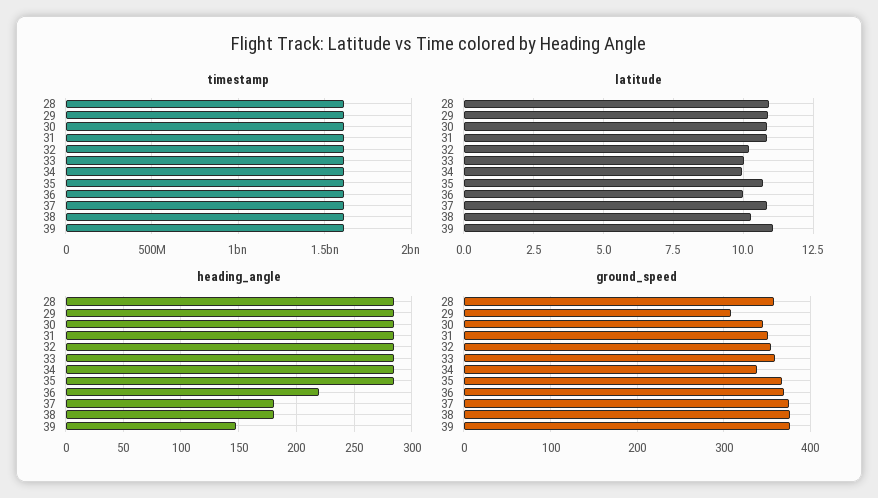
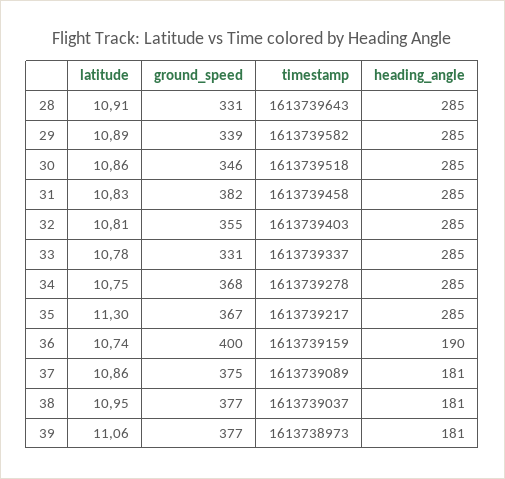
  {
    "timestamp": {
      "28": 1613739643,
      "29": 1613739582,
      "30": 1613739518,
      "31": 1613739458,
      "32": 1613739403,
      "33": 1613739337,
      "34": 1613739278,
      "35": 1613739217,
      "36": 1613739159,
      "37": 1613739089,
      "38": 1613739037,
      "39": 1613738973
    },
    "latitude": {
      "28": 10.91,
      "29": 10.89,
      "30": 10.86,
      "31": 10.83,
-     "32": 10.25,
+     "32": 10.81,
-     "33": 10,
+     "33": 10.78,
-     "34": 10,
+     "34": 10.75,
-     "35": 10.75,
+     "35": 11.3,
-     "36": 10,
+     "36": 10.74,
      "37": 10.86,
-     "38": 10.25,
+     "38": 10.95,
      "39": 11.06
    },
    "heading_angle": {
      "28": 285,
      "29": 285,
      "30": 285,
      "31": 285,
      "32": 285,
      "33": 285,
      "34": 285,
      "35": 285,
-     "36": 220,
+     "36": 190,
      "37": 181,
      "38": 181,
-     "39": 150
+     "39": 181
    },
    "ground_speed": {
-     "28": 360,
+     "28": 331,
-     "29": 310,
+     "29": 339,
      "30": 346,
-     "31": 350,
+     "31": 382,
      "32": 355,
-     "33": 360,
+     "33": 331,
-     "34": 340,
+     "34": 368,
      "35": 367,
-     "36": 370,
+     "36": 400,
      "37": 375,
      "38": 377,
      "39": 377
    }
  }

